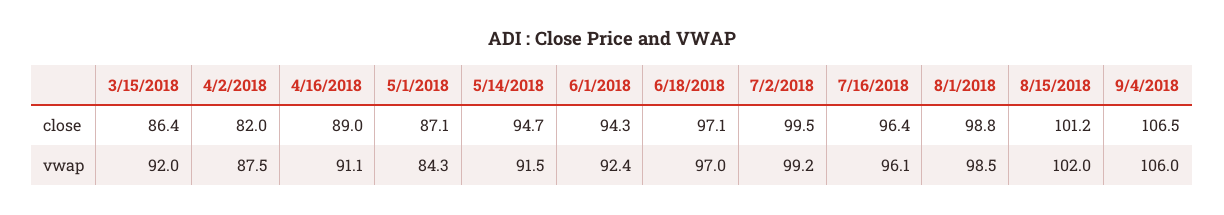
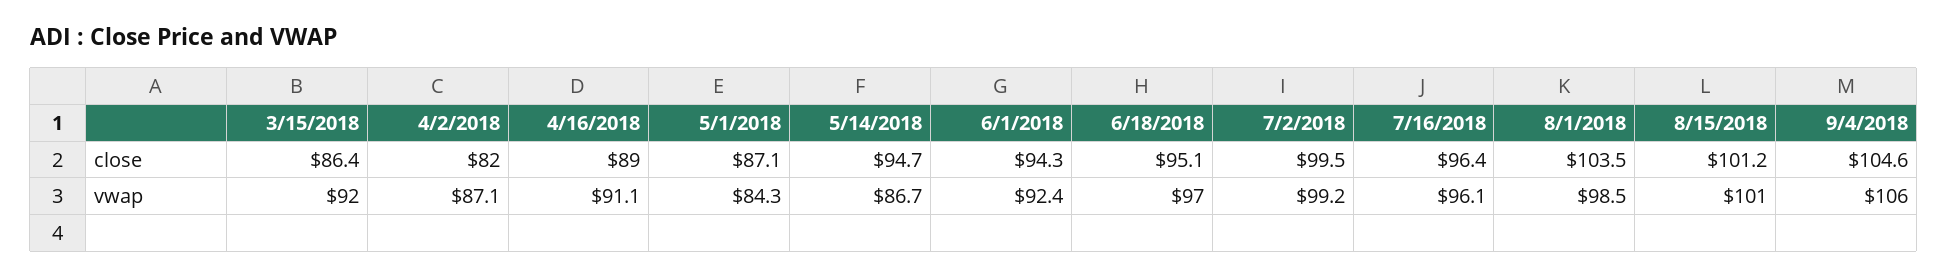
  {
    "3/15/2018": {
      "close": 86.4,
      "vwap": 92
    },
    "4/2/2018": {
      "close": 82,
-     "vwap": 87.5
+     "vwap": 87.1
    },
    "4/16/2018": {
      "close": 89,
      "vwap": 91.1
    },
    "5/1/2018": {
      "close": 87.1,
      "vwap": 84.3
    },
    "5/14/2018": {
      "close": 94.7,
-     "vwap": 91.5
+     "vwap": 86.7
    },
    "6/1/2018": {
      "close": 94.3,
      "vwap": 92.4
    },
    "6/18/2018": {
-     "close": 97.1,
+     "close": 95.1,
      "vwap": 97
    },
    "7/2/2018": {
      "close": 99.5,
      "vwap": 99.2
    },
    "7/16/2018": {
      "close": 96.4,
      "vwap": 96.1
    },
    "8/1/2018": {
-     "close": 98.8,
+     "close": 103.5,
      "vwap": 98.5
    },
    "8/15/2018": {
      "close": 101.2,
-     "vwap": 102
+     "vwap": 101
    },
    "9/4/2018": {
-     "close": 106.5,
+     "close": 104.6,
      "vwap": 106
    }
  }

